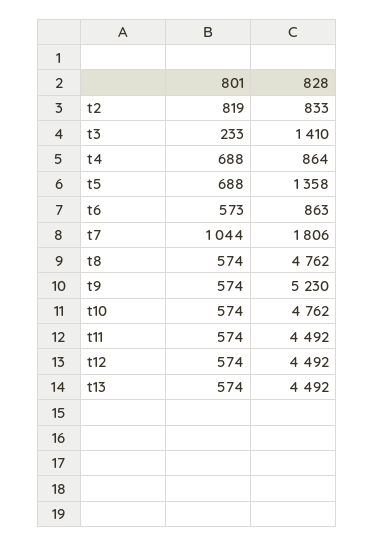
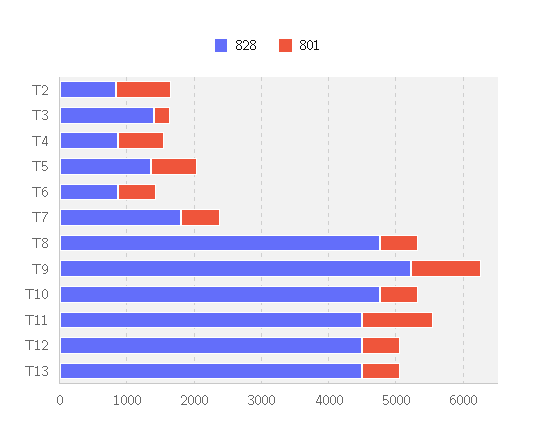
  {
    "801": {
      "t2": 819,
      "t3": 233,
      "t4": 688,
      "t5": 688,
      "t6": 573,
-     "t7": 1044,
+     "t7": 600,
      "t8": 574,
-     "t9": 574,
+     "t9": 1000,
      "t10": 574,
-     "t11": 574,
+     "t11": 1000,
      "t12": 574,
      "t13": 574
    },
    "828": {
      "t2": 833,
      "t3": 1410,
      "t4": 864,
      "t5": 1358,
      "t6": 863,
      "t7": 1806,
      "t8": 4762,
      "t9": 5230,
      "t10": 4762,
      "t11": 4492,
      "t12": 4492,
      "t13": 4492
    }
  }

